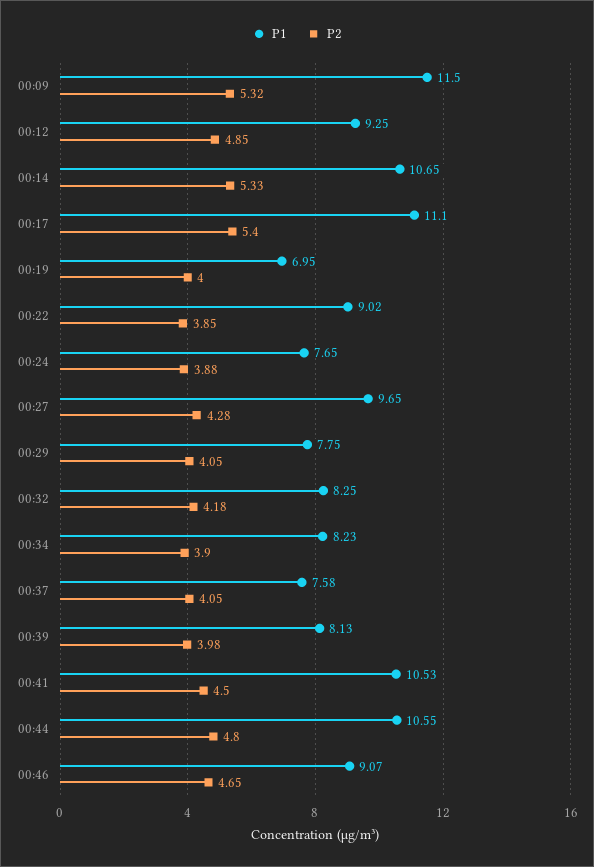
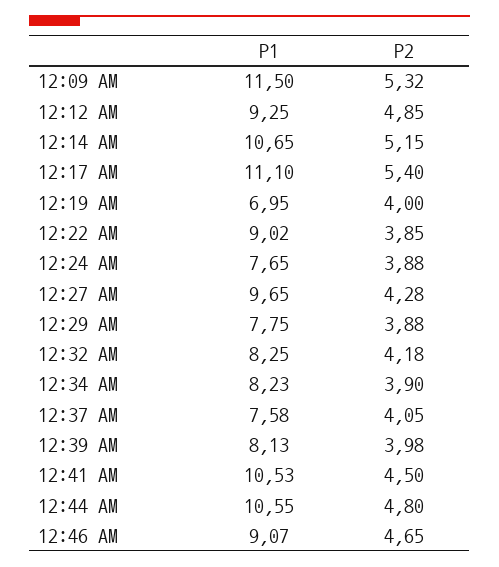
  {
    "P1": {
      "00:09": 11.5,
      "00:12": 9.25,
      "00:14": 10.65,
      "00:17": 11.1,
      "00:19": 6.95,
      "00:22": 9.02,
      "00:24": 7.65,
      "00:27": 9.65,
      "00:29": 7.75,
      "00:32": 8.25,
      "00:34": 8.23,
      "00:37": 7.58,
      "00:39": 8.13,
      "00:41": 10.53,
      "00:44": 10.55,
      "00:46": 9.07
    },
    "P2": {
      "00:09": 5.32,
      "00:12": 4.85,
-     "00:14": 5.33,
+     "00:14": 5.15,
      "00:17": 5.4,
      "00:19": 4,
      "00:22": 3.85,
      "00:24": 3.88,
      "00:27": 4.28,
-     "00:29": 4.05,
+     "00:29": 3.88,
      "00:32": 4.18,
      "00:34": 3.9,
      "00:37": 4.05,
      "00:39": 3.98,
      "00:41": 4.5,
      "00:44": 4.8,
      "00:46": 4.65
    }
  }

